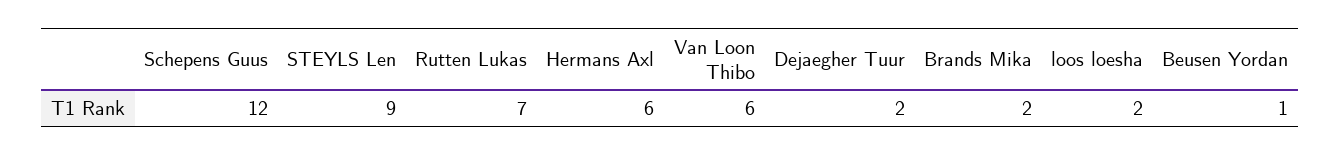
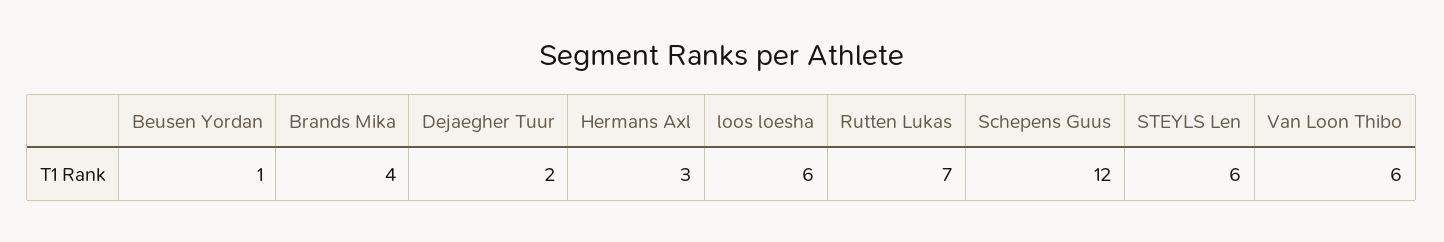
  {
    "Schepens Guus": 12,
-   "STEYLS Len": 9,
+   "STEYLS Len": 6,
    "Rutten Lukas": 7,
-   "Hermans Axl": 6,
+   "Hermans Axl": 3,
    "Van Loon Thibo": 6,
    "Dejaegher Tuur": 2,
-   "Brands Mika": 2,
+   "Brands Mika": 4,
-   "loos loesha": 2,
+   "loos loesha": 6,
    "Beusen Yordan": 1
  }

